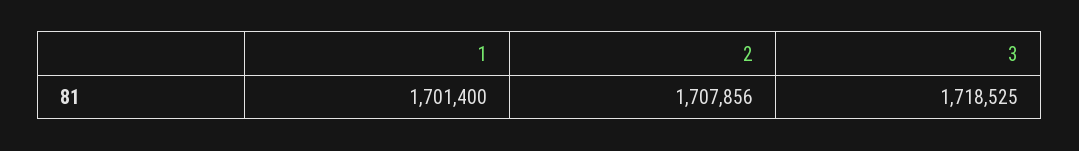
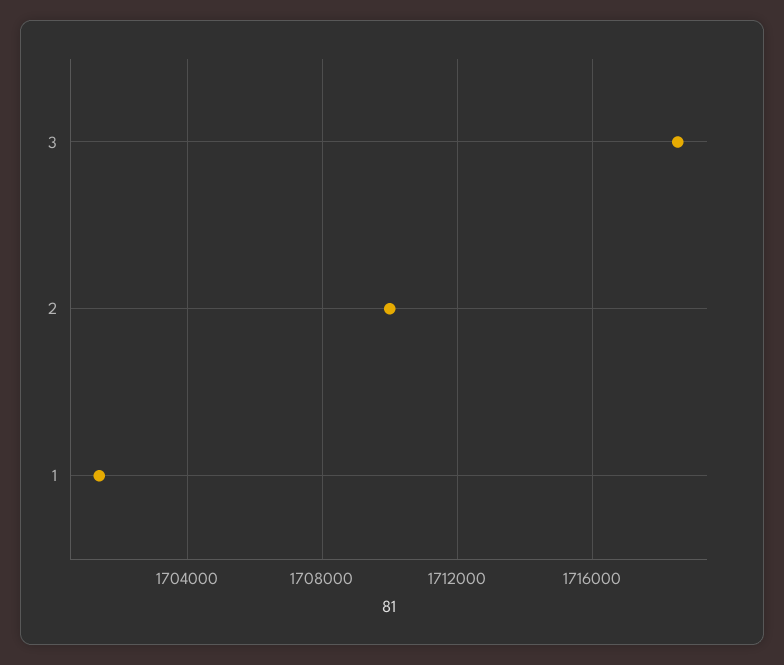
  {
    "1": 1701400,
-   "2": 1707856,
+   "2": 1710000,
    "3": 1718525
  }

